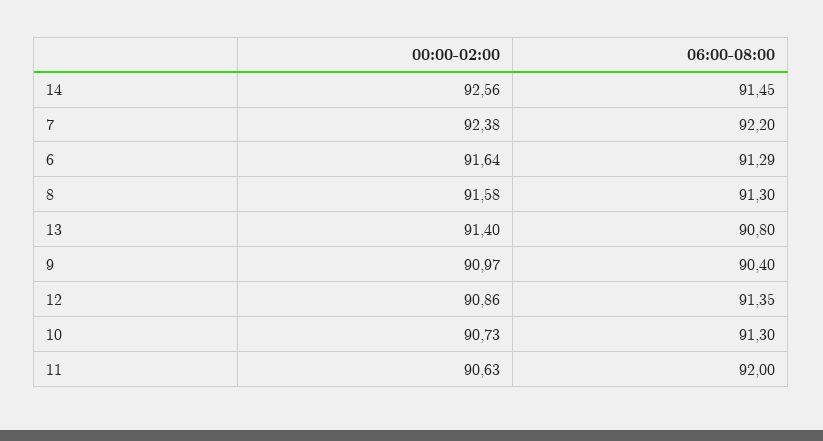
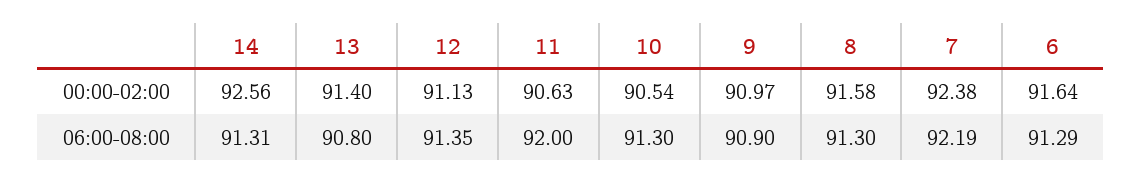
  {
    "00:00-02:00": {
      "14": 92.56,
      "7": 92.38,
      "6": 91.64,
      "8": 91.58,
      "13": 91.4,
      "9": 90.97,
-     "12": 90.86,
+     "12": 91.13,
-     "10": 90.73,
+     "10": 90.54,
      "11": 90.63
    },
    "06:00-08:00": {
-     "14": 91.45,
+     "14": 91.31,
-     "7": 92.2,
+     "7": 92.19,
      "6": 91.29,
      "8": 91.3,
      "13": 90.8,
-     "9": 90.4,
+     "9": 90.9,
      "12": 91.35,
      "10": 91.3,
      "11": 92
    }
  }

